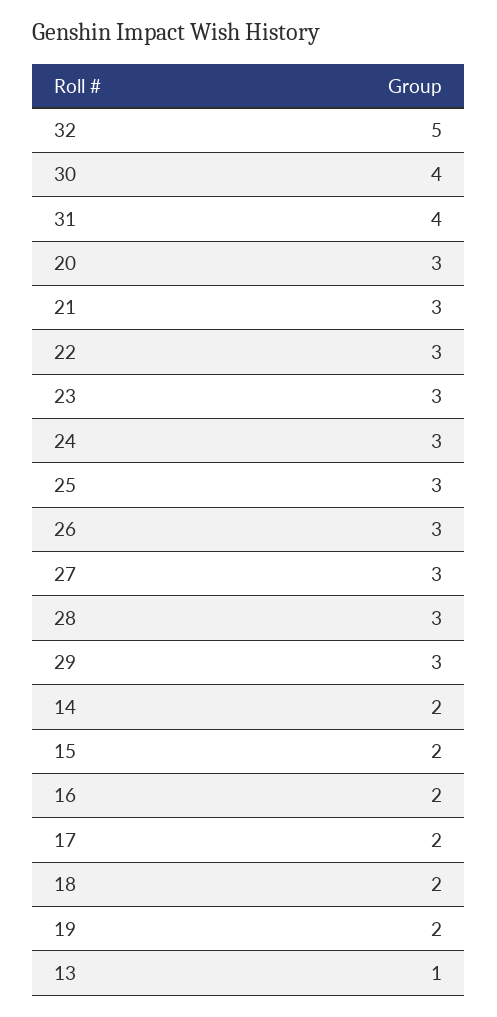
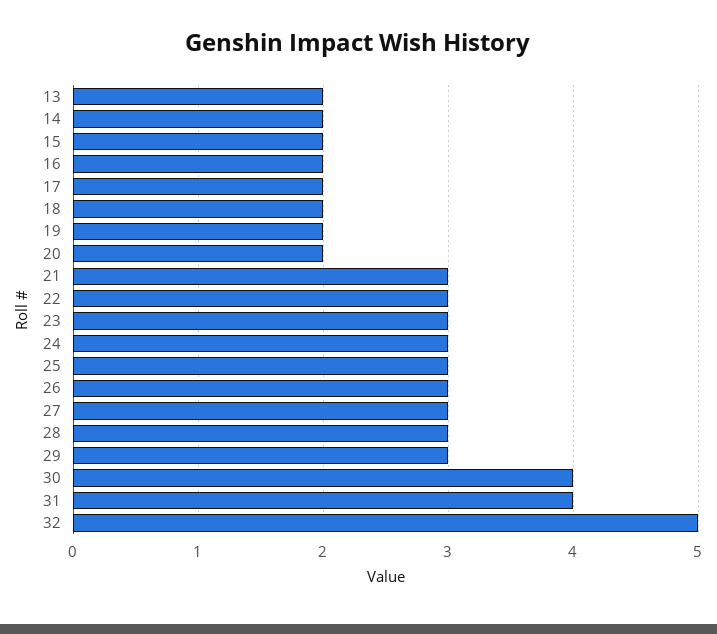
  {
    "32": 5,
    "30": 4,
    "31": 4,
-   "20": 3,
+   "20": 2,
    "21": 3,
    "22": 3,
    "23": 3,
    "24": 3,
    "25": 3,
    "26": 3,
    "27": 3,
    "28": 3,
    "29": 3,
    "14": 2,
    "15": 2,
    "16": 2,
    "17": 2,
    "18": 2,
    "19": 2,
-   "13": 1
+   "13": 2
  }

